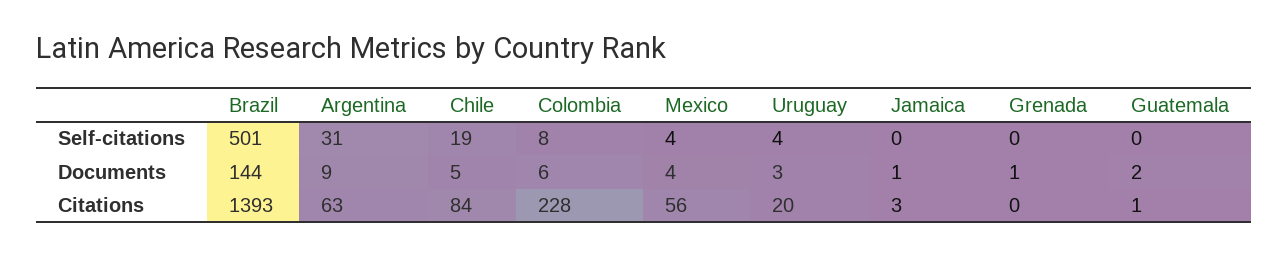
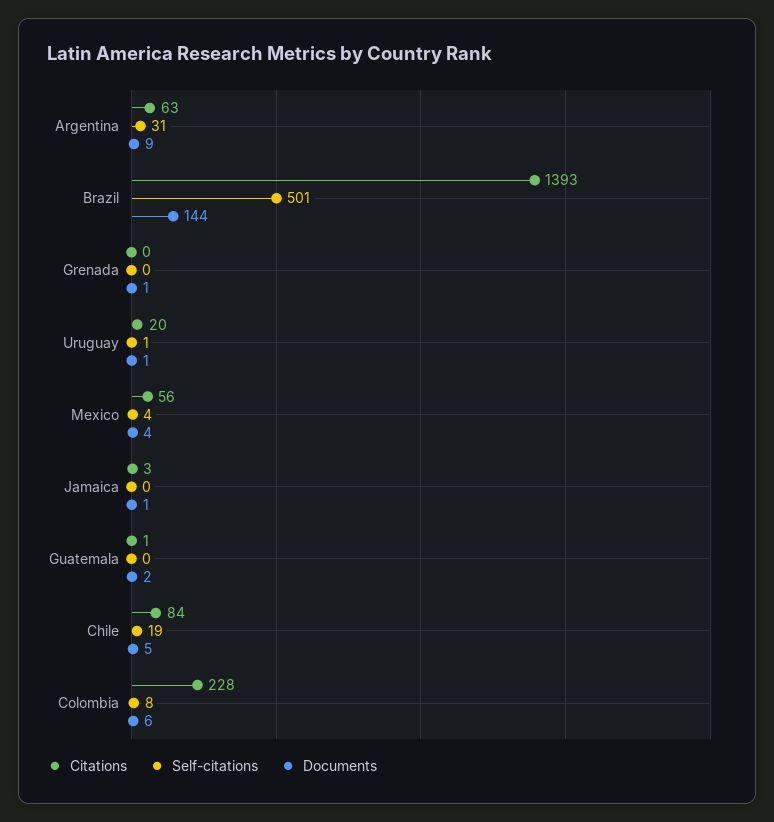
  {
    "Self-citations": {
      "Brazil": 501,
      "Argentina": 31,
      "Chile": 19,
      "Colombia": 8,
      "Mexico": 4,
-     "Uruguay": 4,
+     "Uruguay": 1,
      "Jamaica": 0,
      "Grenada": 0,
      "Guatemala": 0
    },
    "Documents": {
      "Brazil": 144,
      "Argentina": 9,
      "Chile": 5,
      "Colombia": 6,
      "Mexico": 4,
-     "Uruguay": 3,
+     "Uruguay": 1,
      "Jamaica": 1,
      "Grenada": 1,
      "Guatemala": 2
    },
    "Citations": {
      "Brazil": 1393,
      "Argentina": 63,
      "Chile": 84,
      "Colombia": 228,
      "Mexico": 56,
      "Uruguay": 20,
      "Jamaica": 3,
      "Grenada": 0,
      "Guatemala": 1
    }
  }

